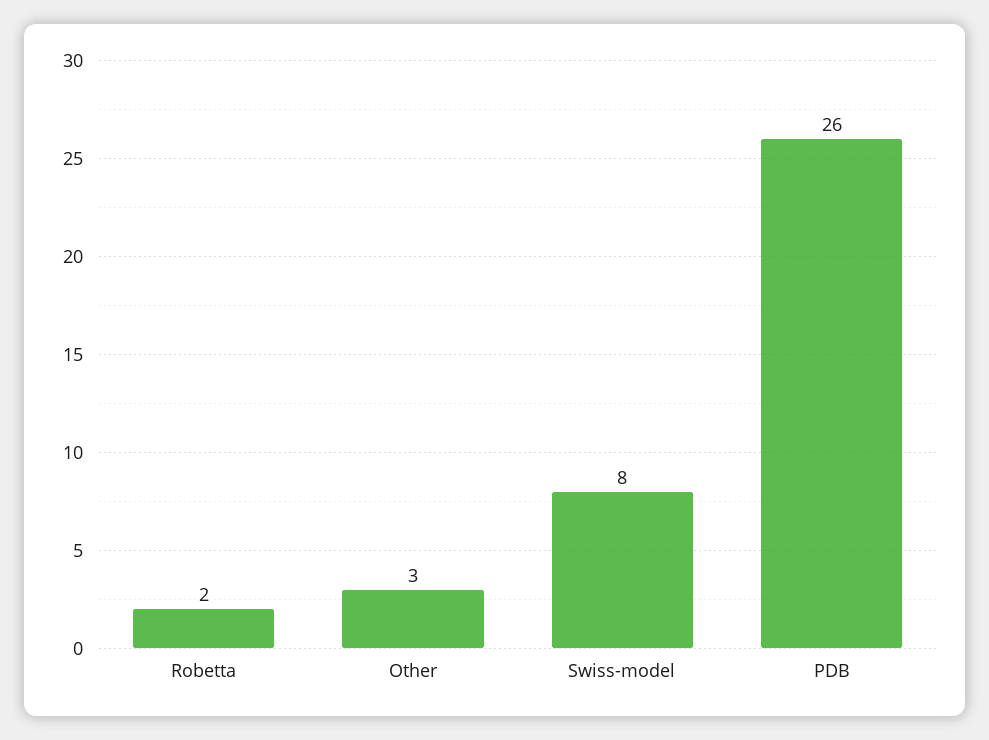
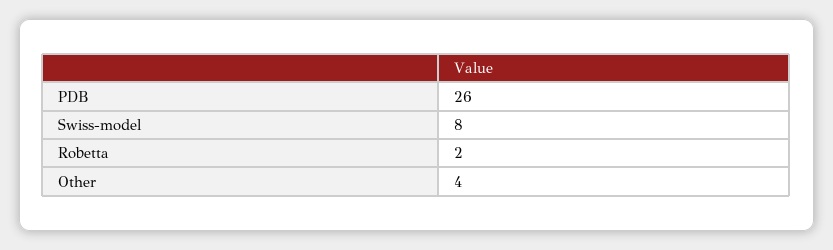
  {
    "Robetta": 2,
-   "Other": 3,
+   "Other": 4,
    "Swiss-model": 8,
    "PDB": 26
  }

